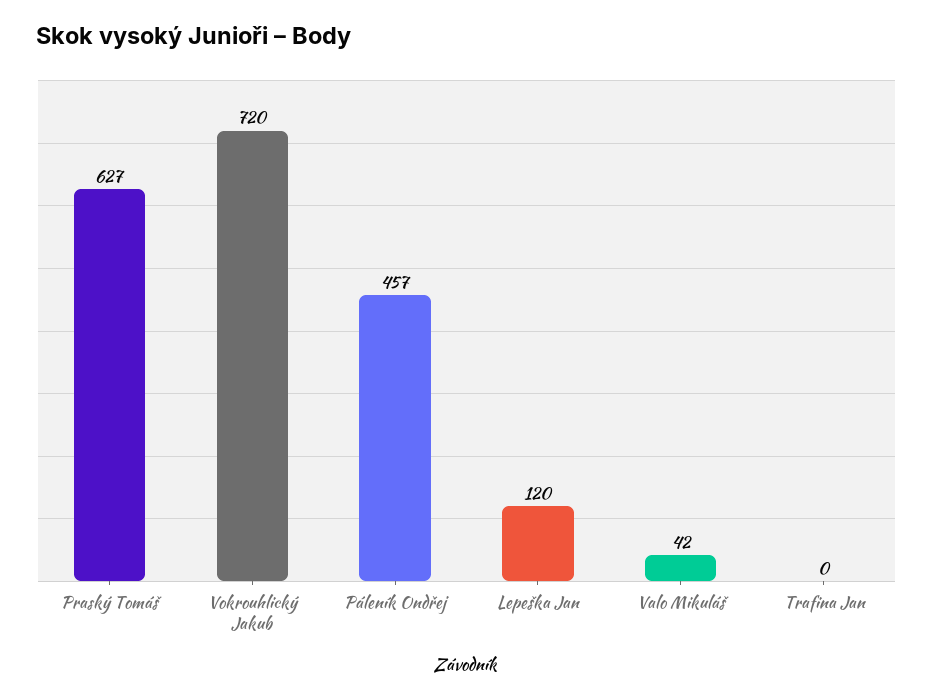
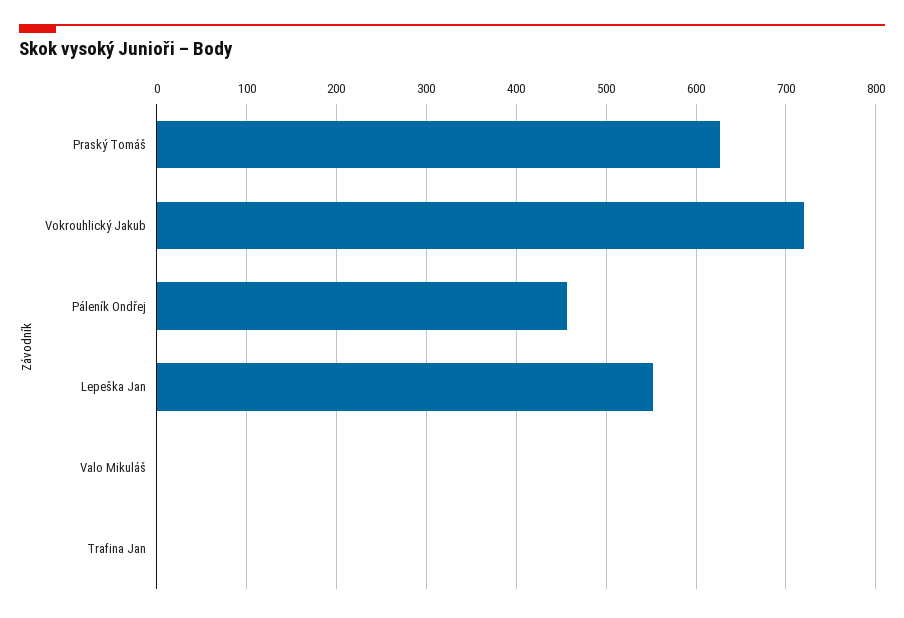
  {
    "Praský Tomáš": 627,
    "Vokrouhlický Jakub": 720,
    "Páleník Ondřej": 457,
-   "Lepeška Jan": 120,
+   "Lepeška Jan": 550,
-   "Valo Mikuláš": 42,
+   "Valo Mikuláš": 0,
    "Trafina Jan": 0
  }

